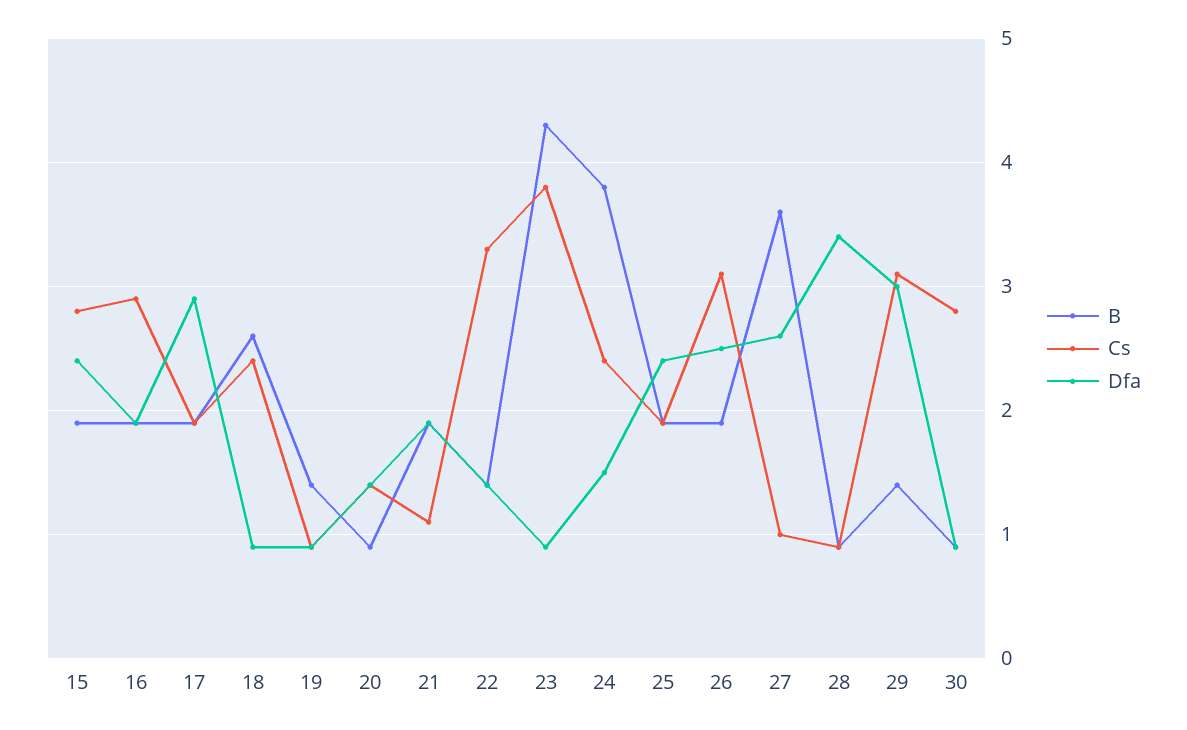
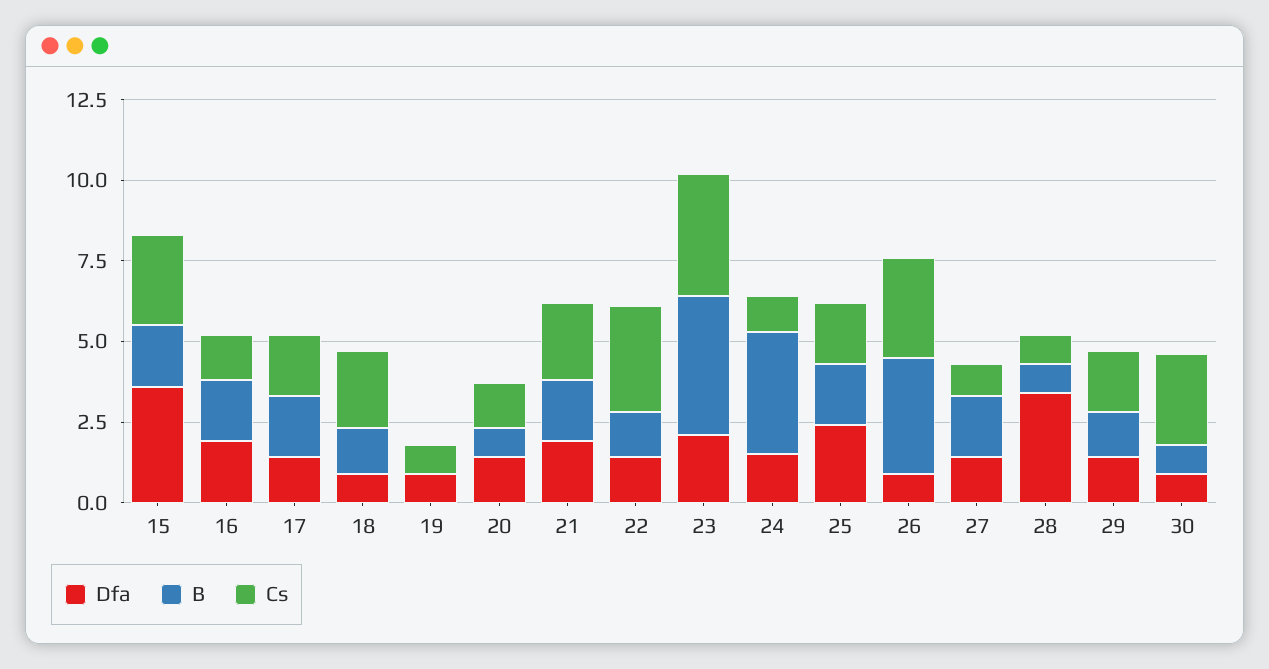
  {
    "B": {
      "15": 1.9,
      "16": 1.9,
      "17": 1.9,
-     "18": 2.6,
+     "18": 1.5,
-     "19": 1.4,
+     "19": 0,
      "20": 0.9,
      "21": 1.9,
      "22": 1.4,
      "23": 4.3,
      "24": 3.8,
      "25": 1.9,
-     "26": 1.9,
+     "26": 3.5,
-     "27": 3.6,
+     "27": 2,
      "28": 0.9,
      "29": 1.4,
      "30": 0.9
    },
    "Cs": {
      "15": 2.8,
-     "16": 2.9,
+     "16": 1.5,
      "17": 1.9,
      "18": 2.4,
      "19": 0.9,
      "20": 1.4,
-     "21": 1.1,
+     "21": 2.5,
      "22": 3.3,
      "23": 3.8,
-     "24": 2.4,
+     "24": 1,
      "25": 1.9,
      "26": 3.1,
      "27": 1,
      "28": 0.9,
-     "29": 3.1,
+     "29": 2,
      "30": 2.8
    },
    "Dfa": {
-     "15": 2.4,
+     "15": 3.5,
      "16": 1.9,
-     "17": 2.9,
+     "17": 1.5,
      "18": 0.9,
      "19": 0.9,
      "20": 1.4,
      "21": 1.9,
      "22": 1.4,
-     "23": 0.9,
+     "23": 2,
      "24": 1.5,
      "25": 2.4,
-     "26": 2.5,
+     "26": 1,
-     "27": 2.6,
+     "27": 1.5,
      "28": 3.4,
-     "29": 3,
+     "29": 1.5,
      "30": 0.9
    }
  }

